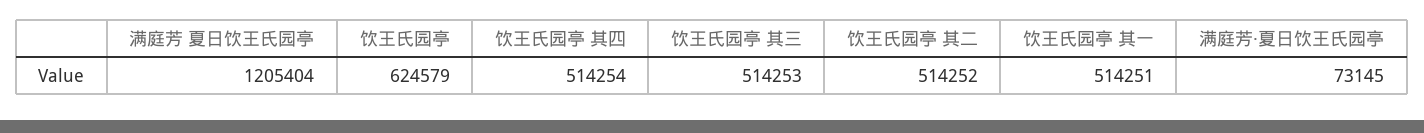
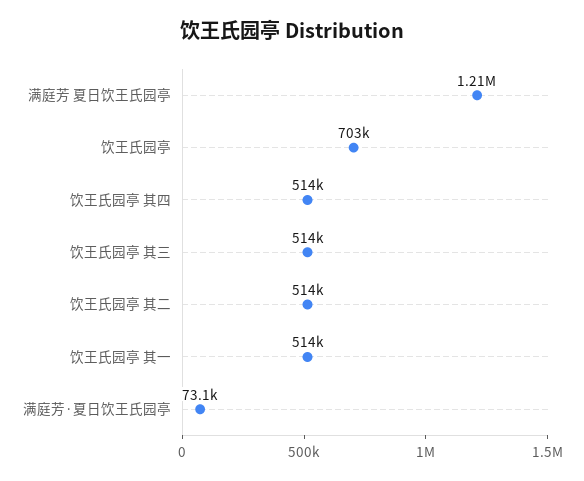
  {
    "满庭芳 夏日饮王氏园亭": 1205404,
-   "饮王氏园亭": 624579,
+   "饮王氏园亭": 703000,
    "饮王氏园亭 其四": 514254,
    "饮王氏园亭 其三": 514253,
    "饮王氏园亭 其二": 514252,
    "饮王氏园亭 其一": 514251,
    "满庭芳·夏日饮王氏园亭": 73145
  }

